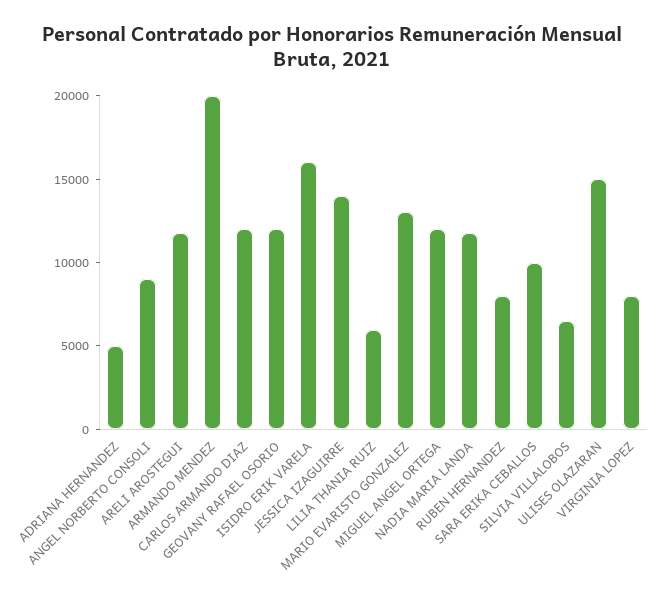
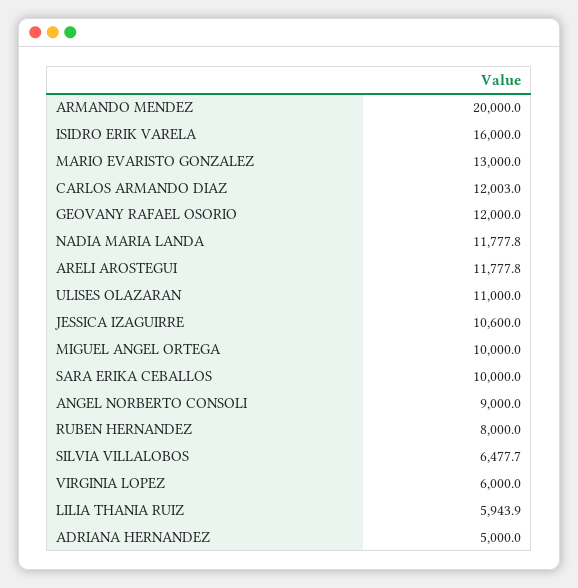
  {
    "ADRIANA HERNANDEZ": 5000,
    "ANGEL NORBERTO CONSOLI": 9000,
    "ARELI AROSTEGUI": 11777.8,
    "ARMANDO MENDEZ": 20000,
    "CARLOS ARMANDO DIAZ": 12003,
    "GEOVANY RAFAEL OSORIO": 12000,
    "ISIDRO ERIK VARELA": 16000,
-   "JESSICA IZAGUIRRE": 14000,
+   "JESSICA IZAGUIRRE": 10600,
    "LILIA THANIA RUIZ": 5943.9,
    "MARIO EVARISTO GONZALEZ": 13000,
-   "MIGUEL ANGEL ORTEGA": 12000,
+   "MIGUEL ANGEL ORTEGA": 10000,
    "NADIA MARIA LANDA": 11777.8,
    "RUBEN HERNANDEZ": 8000,
    "SARA ERIKA CEBALLOS": 10000,
    "SILVIA VILLALOBOS": 6477.7,
-   "ULISES OLAZARAN": 15000,
+   "ULISES OLAZARAN": 11000,
-   "VIRGINIA LOPEZ": 8000
+   "VIRGINIA LOPEZ": 6000
  }

